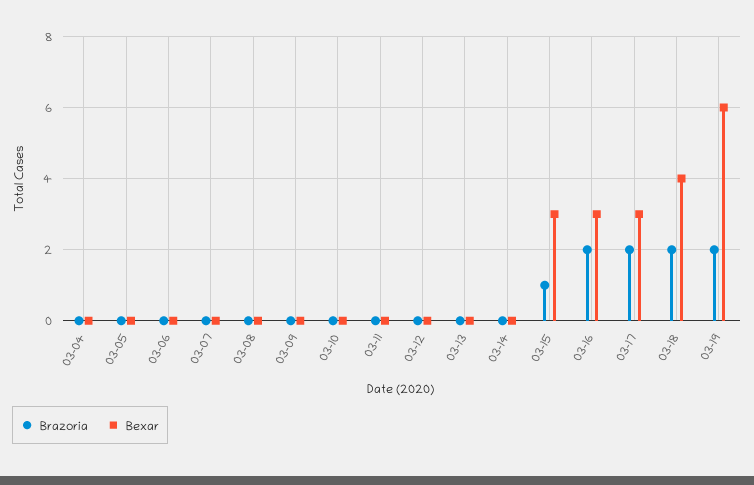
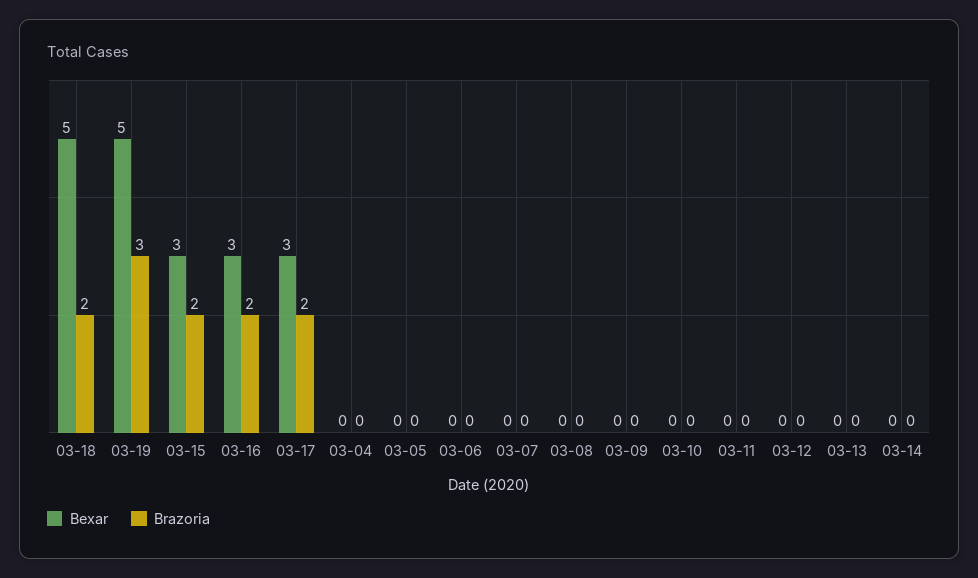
  {
    "Brazoria": {
      "03-04": 0,
      "03-05": 0,
      "03-06": 0,
      "03-07": 0,
      "03-08": 0,
      "03-09": 0,
      "03-10": 0,
      "03-11": 0,
      "03-12": 0,
      "03-13": 0,
      "03-14": 0,
-     "03-15": 1,
+     "03-15": 2,
      "03-16": 2,
      "03-17": 2,
      "03-18": 2,
-     "03-19": 2
+     "03-19": 3
    },
    "Bexar": {
      "03-04": 0,
      "03-05": 0,
      "03-06": 0,
      "03-07": 0,
      "03-08": 0,
      "03-09": 0,
      "03-10": 0,
      "03-11": 0,
      "03-12": 0,
      "03-13": 0,
      "03-14": 0,
      "03-15": 3,
      "03-16": 3,
      "03-17": 3,
-     "03-18": 4,
+     "03-18": 5,
-     "03-19": 6
+     "03-19": 5
    }
  }

